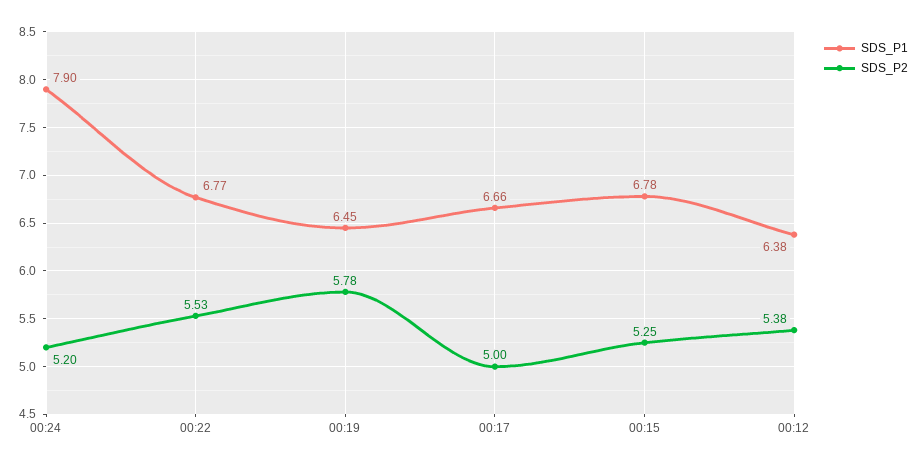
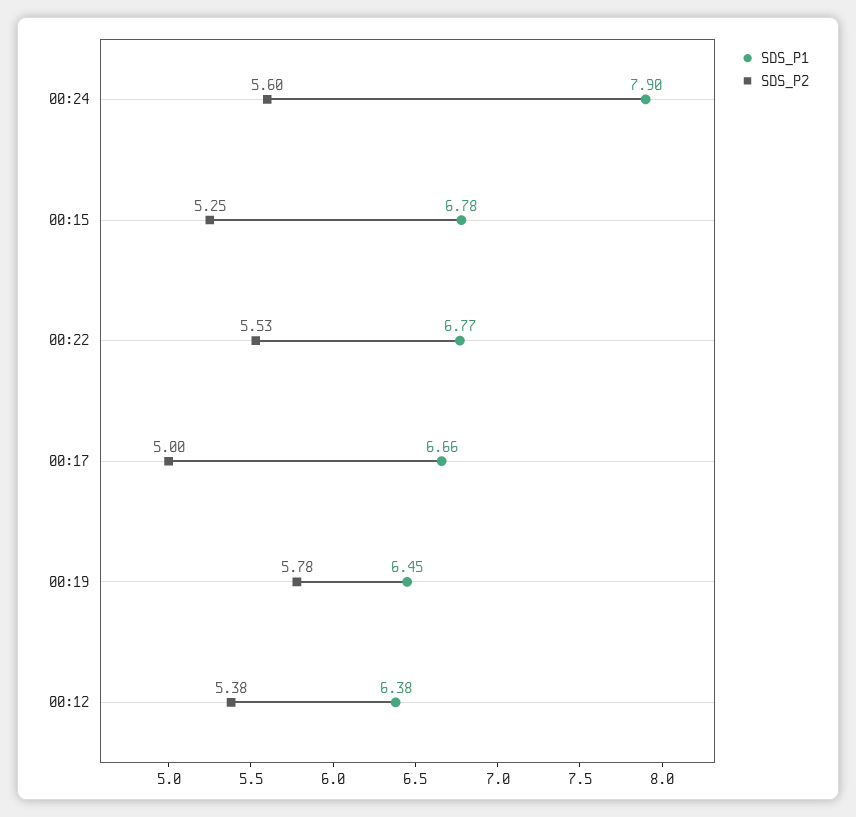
  {
    "SDS_P1": {
      "00:24": 7.9,
      "00:22": 6.77,
      "00:19": 6.45,
      "00:17": 6.66,
      "00:15": 6.78,
      "00:12": 6.38
    },
    "SDS_P2": {
-     "00:24": 5.2,
+     "00:24": 5.6,
      "00:22": 5.53,
      "00:19": 5.78,
      "00:17": 5,
      "00:15": 5.25,
      "00:12": 5.38
    }
  }

